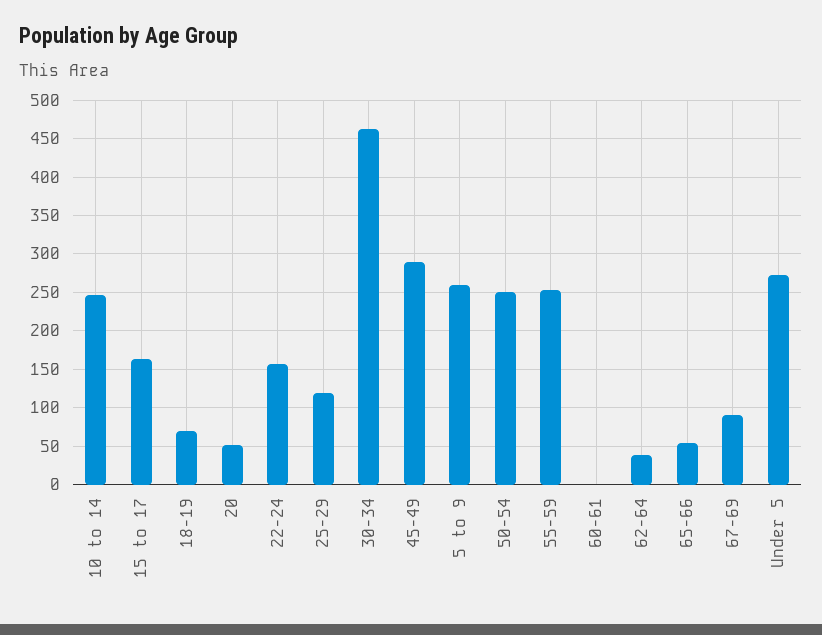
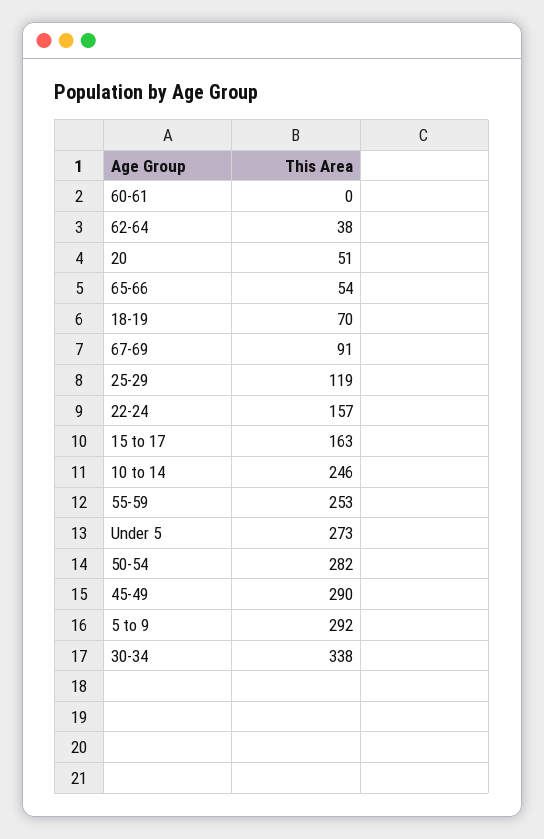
  {
    "10 to 14": 246,
    "15 to 17": 163,
    "18-19": 70,
    "20": 51,
    "22-24": 157,
    "25-29": 119,
-   "30-34": 460,
+   "30-34": 338,
    "45-49": 290,
-   "5 to 9": 260,
+   "5 to 9": 292,
-   "50-54": 250,
+   "50-54": 282,
    "55-59": 253,
    "60-61": 0,
    "62-64": 38,
    "65-66": 54,
    "67-69": 91,
    "Under 5": 273
  }

